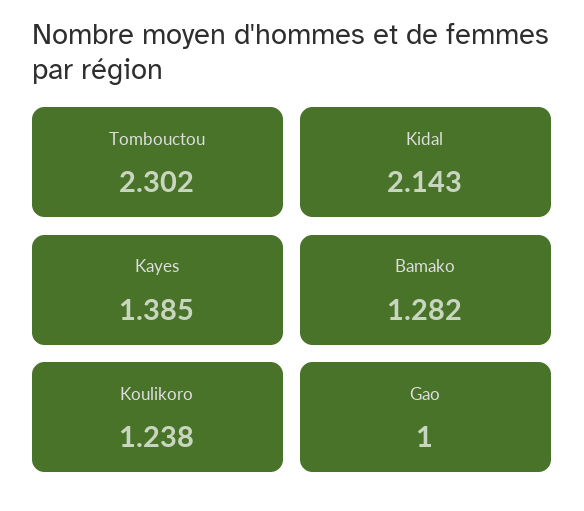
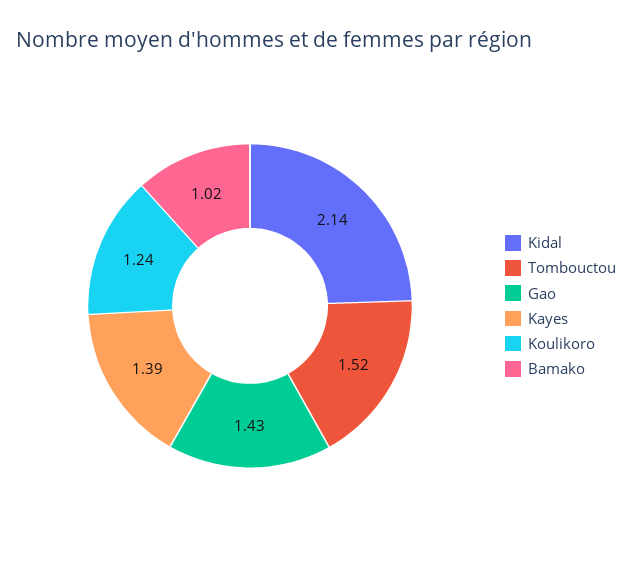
  {
-   "Tombouctou": 2.302,
+   "Tombouctou": 1.52,
    "Kidal": 2.143,
    "Kayes": 1.385,
-   "Bamako": 1.282,
+   "Bamako": 1.02,
    "Koulikoro": 1.238,
-   "Gao": 1
+   "Gao": 1.43
  }

